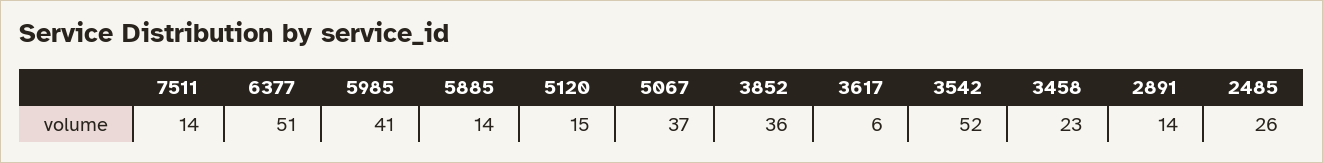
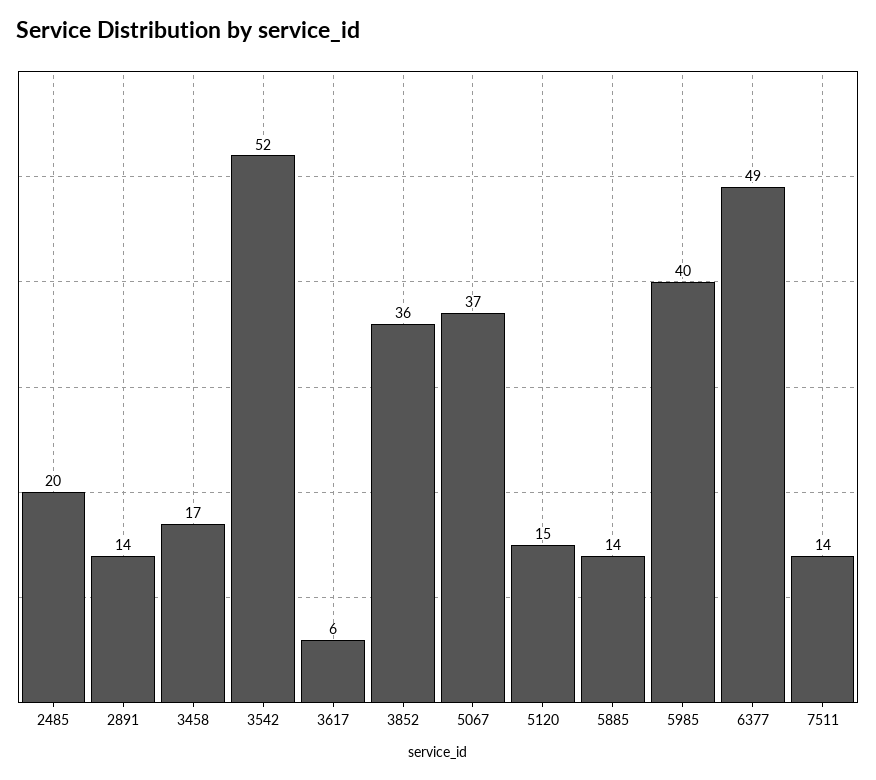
  {
    "7511": 14,
-   "6377": 51,
+   "6377": 49,
-   "5985": 41,
+   "5985": 40,
    "5885": 14,
    "5120": 15,
    "5067": 37,
    "3852": 36,
    "3617": 6,
    "3542": 52,
-   "3458": 23,
+   "3458": 17,
    "2891": 14,
-   "2485": 26
+   "2485": 20
  }

